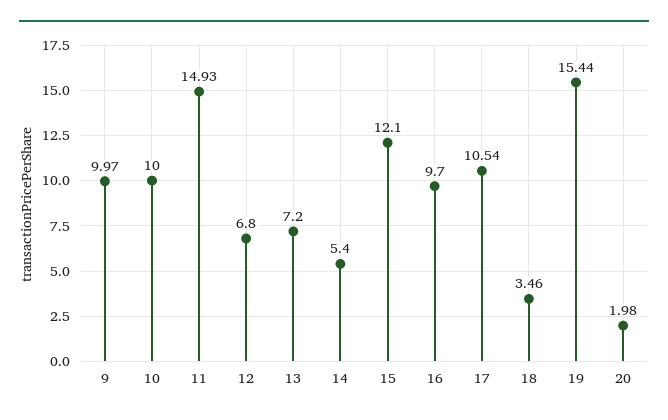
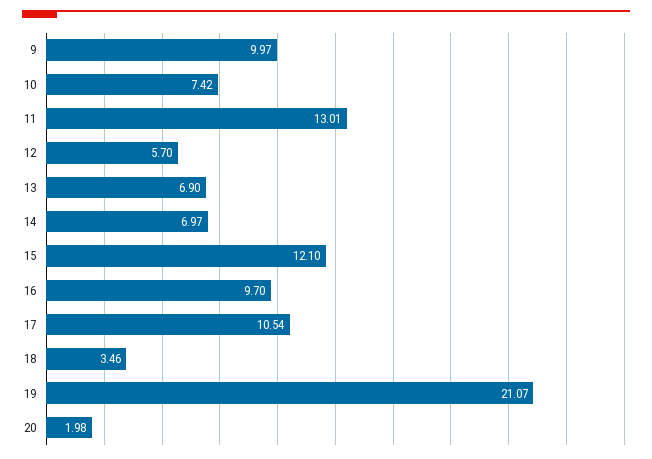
  {
    "9": 9.97,
-   "10": 10,
+   "10": 7.42,
-   "11": 14.93,
+   "11": 13.01,
-   "12": 6.8,
+   "12": 5.7,
-   "13": 7.2,
+   "13": 6.9,
-   "14": 5.4,
+   "14": 6.97,
    "15": 12.1,
    "16": 9.7,
    "17": 10.54,
    "18": 3.46,
-   "19": 15.44,
+   "19": 21.07,
    "20": 1.98
  }

